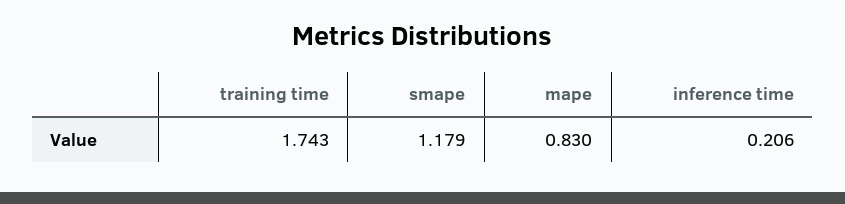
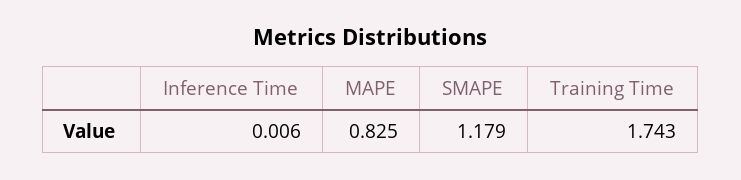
  {
    "training time": 1.743,
    "smape": 1.179,
-   "mape": 0.83,
+   "mape": 0.825,
-   "inference time": 0.206
+   "inference time": 0.006
  }

